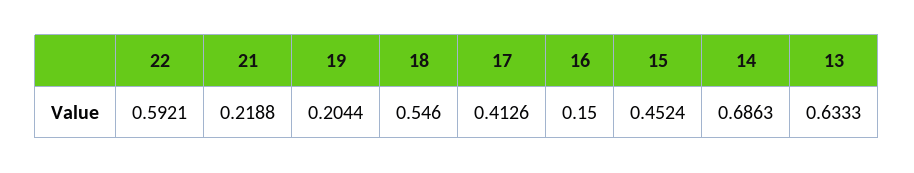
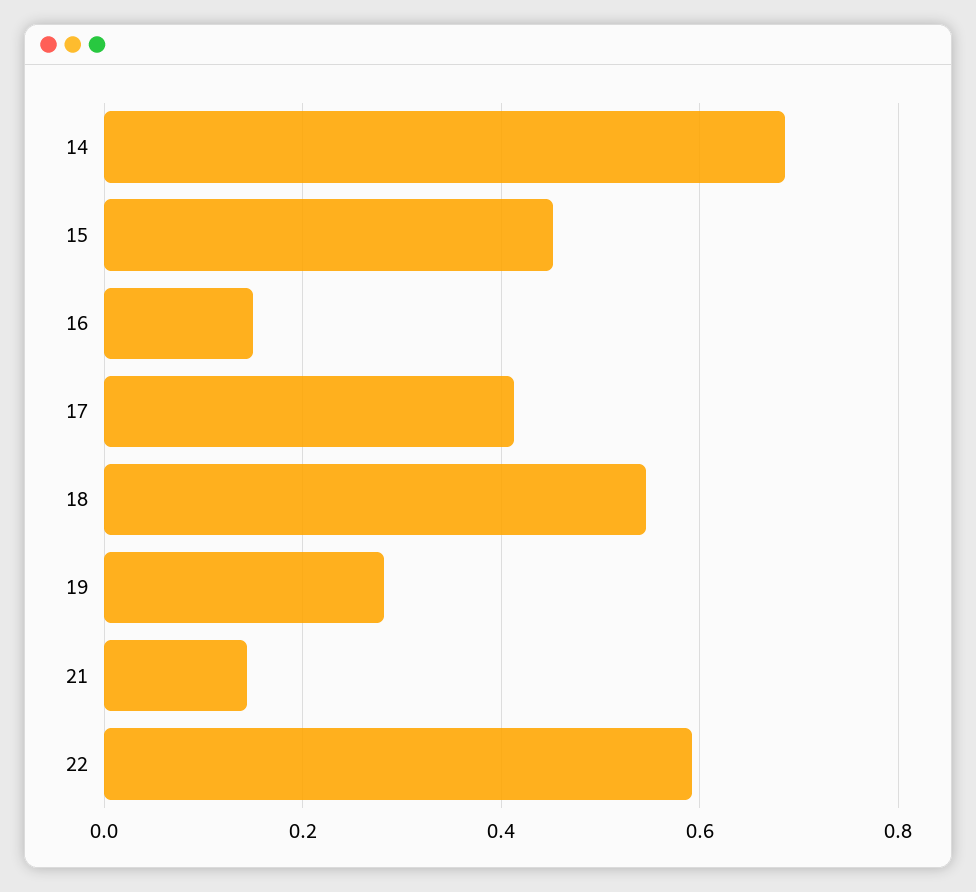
  {
    "22": 0.5921,
-   "21": 0.2188,
+   "21": 0.14,
-   "19": 0.2044,
+   "19": 0.28,
    "18": 0.546,
    "17": 0.4126,
    "16": 0.15,
    "15": 0.4524,
-   "14": 0.6863,
+   "14": 0.6863
-   "13": 0.6333
  }

